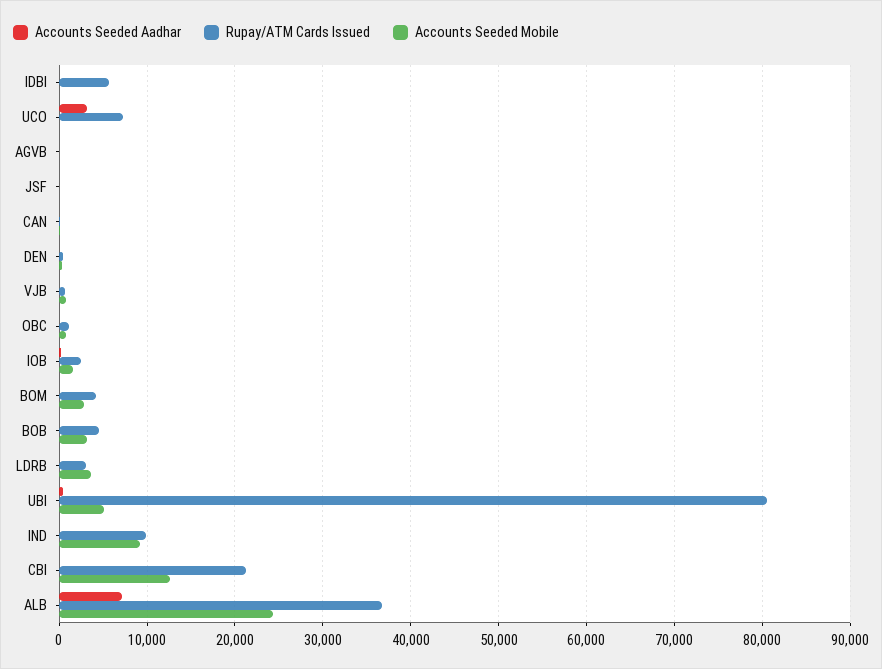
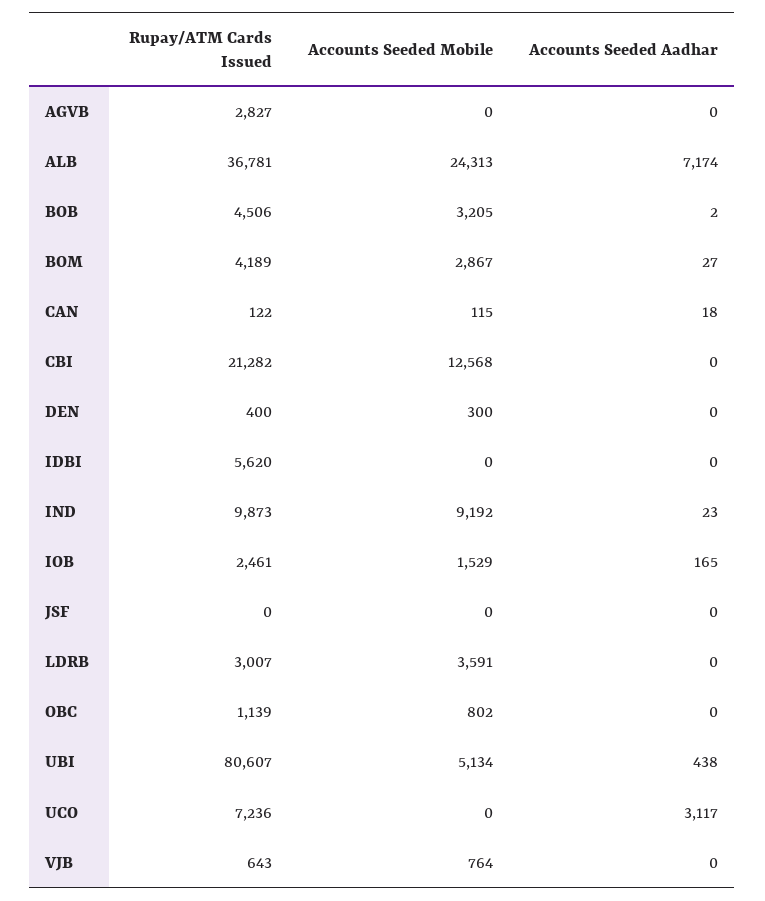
  {
    "Accounts Seeded Aadhar": {
      "IDBI": 0,
      "UCO": 3117,
      "AGVB": 0,
      "JSF": 0,
      "CAN": 18,
      "DEN": 0,
      "VJB": 0,
      "OBC": 0,
      "IOB": 165,
      "BOM": 27,
      "BOB": 2,
      "LDRB": 0,
      "UBI": 438,
      "IND": 23,
      "CBI": 0,
      "ALB": 7174
    },
    "Rupay/ATM Cards Issued": {
      "IDBI": 5620,
      "UCO": 7236,
-     "AGVB": 0,
+     "AGVB": 2827,
      "JSF": 0,
      "CAN": 122,
      "DEN": 400,
      "VJB": 643,
      "OBC": 1139,
      "IOB": 2461,
      "BOM": 4189,
      "BOB": 4506,
      "LDRB": 3007,
      "UBI": 80607,
      "IND": 9873,
      "CBI": 21282,
      "ALB": 36781
    },
    "Accounts Seeded Mobile": {
      "IDBI": 0,
      "UCO": 0,
      "AGVB": 0,
      "JSF": 0,
      "CAN": 115,
      "DEN": 300,
      "VJB": 764,
      "OBC": 802,
      "IOB": 1529,
      "BOM": 2867,
      "BOB": 3205,
      "LDRB": 3591,
      "UBI": 5134,
      "IND": 9192,
      "CBI": 12568,
      "ALB": 24313
    }
  }

